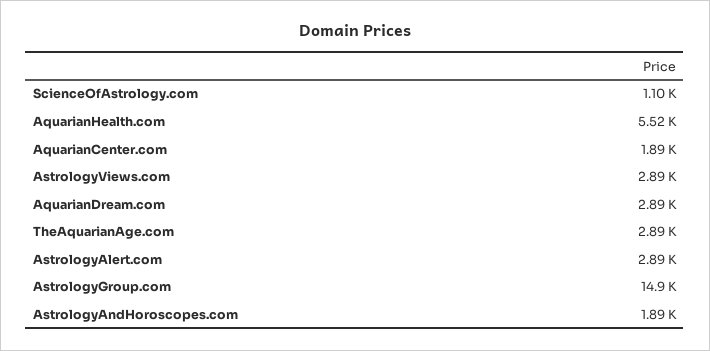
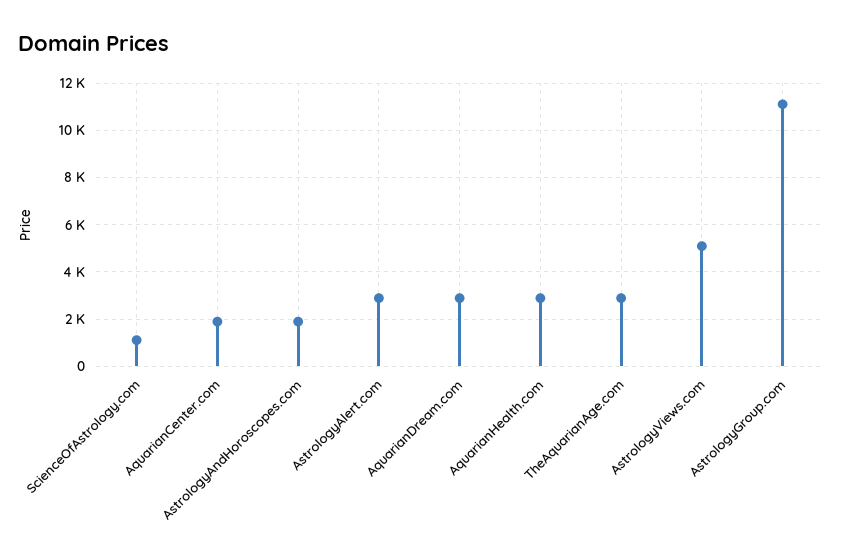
  {
    "ScienceOfAstrology.com": 1100,
-   "AquarianHealth.com": 5520,
+   "AquarianHealth.com": 3000,
    "AquarianCenter.com": 1890,
-   "AstrologyViews.com": 2890,
+   "AstrologyViews.com": 5000,
    "AquarianDream.com": 2890,
    "TheAquarianAge.com": 2890,
    "AstrologyAlert.com": 2890,
-   "AstrologyGroup.com": 14900,
+   "AstrologyGroup.com": 11000,
    "AstrologyAndHoroscopes.com": 1890
  }

